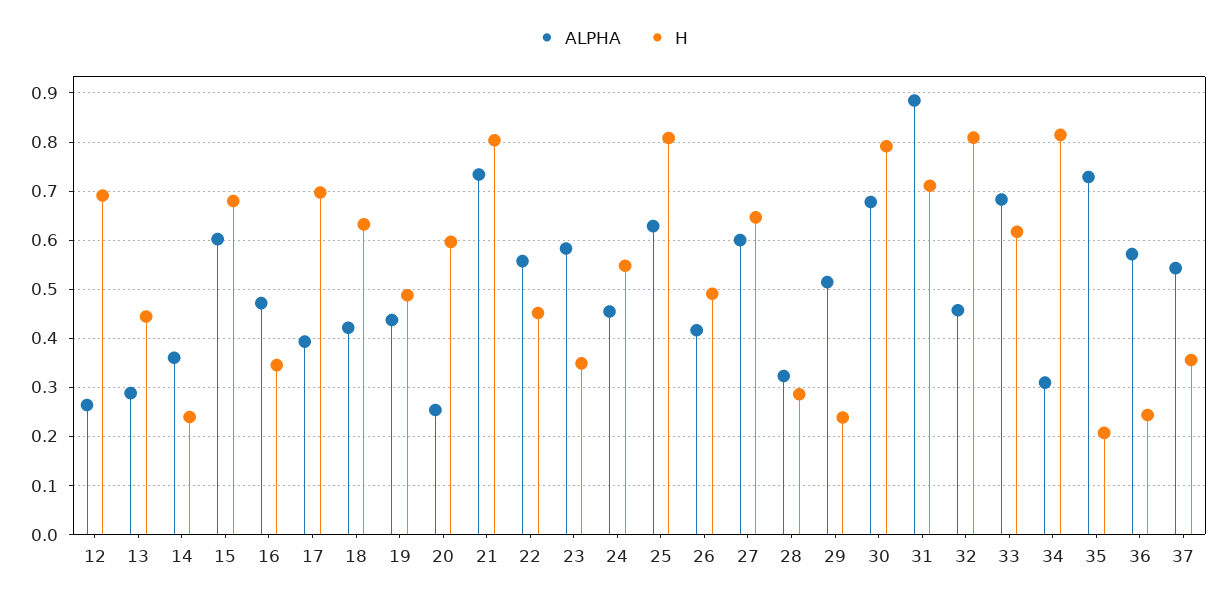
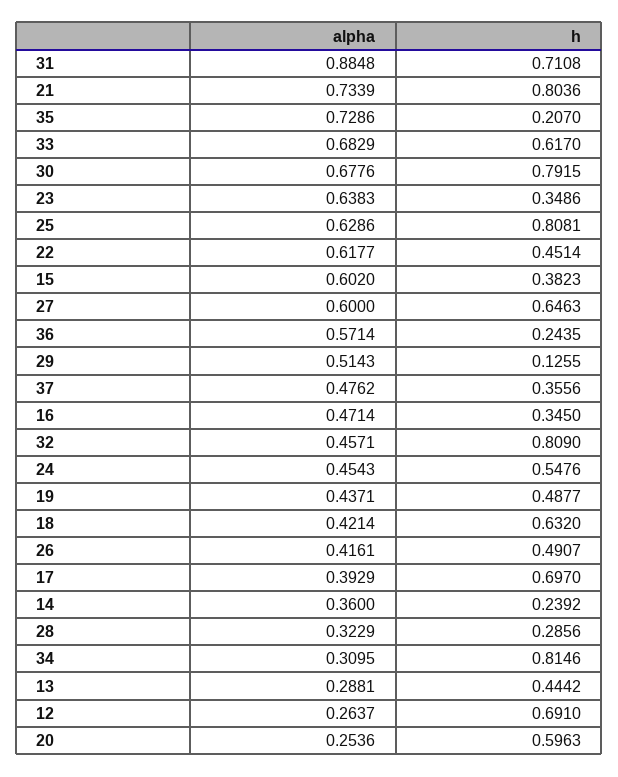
  {
    "ALPHA": {
      "12": 0.2637,
      "13": 0.2881,
      "14": 0.36,
      "15": 0.602,
      "16": 0.4714,
      "17": 0.3929,
      "18": 0.4214,
      "19": 0.4371,
      "20": 0.2536,
      "21": 0.7339,
-     "22": 0.56,
+     "22": 0.6177,
-     "23": 0.58,
+     "23": 0.6383,
      "24": 0.4543,
      "25": 0.6286,
      "26": 0.4161,
      "27": 0.6,
      "28": 0.3229,
      "29": 0.5143,
      "30": 0.6776,
      "31": 0.8848,
      "32": 0.4571,
      "33": 0.6829,
      "34": 0.3095,
      "35": 0.7286,
      "36": 0.5714,
-     "37": 0.54
+     "37": 0.4762
    },
    "H": {
      "12": 0.691,
      "13": 0.4442,
      "14": 0.2392,
-     "15": 0.68,
+     "15": 0.3823,
      "16": 0.345,
      "17": 0.697,
      "18": 0.632,
      "19": 0.4877,
      "20": 0.5963,
      "21": 0.8036,
      "22": 0.4514,
      "23": 0.3486,
      "24": 0.5476,
      "25": 0.8081,
      "26": 0.4907,
      "27": 0.6463,
      "28": 0.2856,
-     "29": 0.24,
+     "29": 0.1255,
      "30": 0.7915,
      "31": 0.7108,
      "32": 0.809,
      "33": 0.617,
      "34": 0.8146,
      "35": 0.207,
      "36": 0.2435,
      "37": 0.3556
    }
  }

